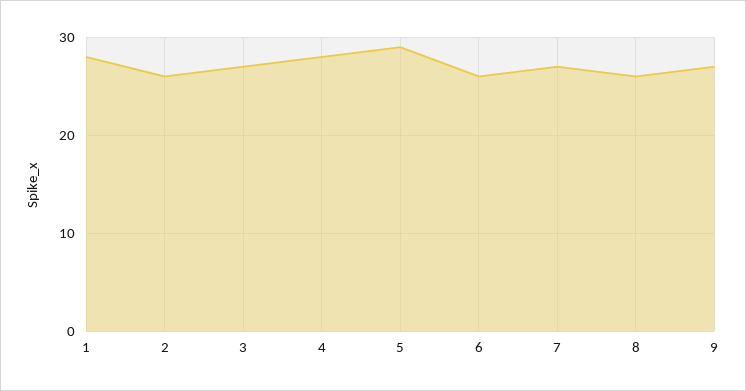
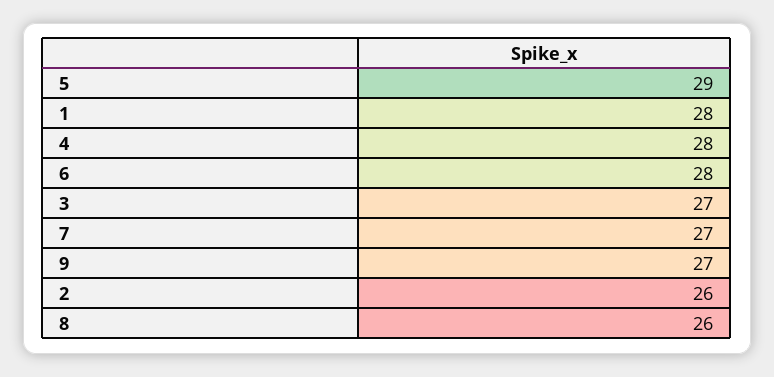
  {
    "1": 28,
    "2": 26,
    "3": 27,
    "4": 28,
    "5": 29,
-   "6": 26,
+   "6": 28,
    "7": 27,
    "8": 26,
    "9": 27
  }

